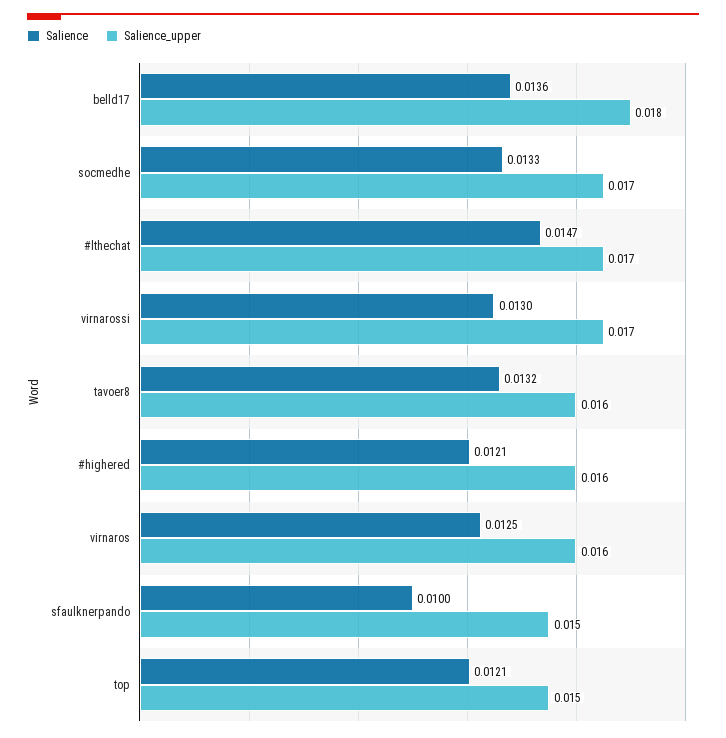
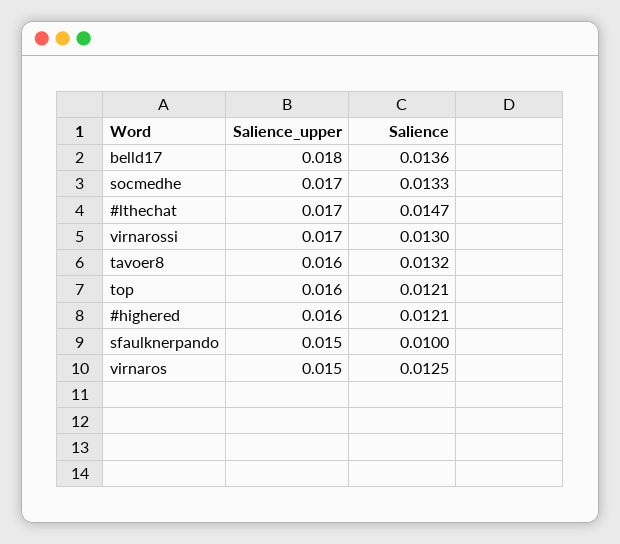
  {
    "Salience": {
      "belld17": 0.0136,
      "socmedhe": 0.0133,
      "#lthechat": 0.0147,
      "virnarossi": 0.013,
      "tavoer8": 0.0132,
      "#highered": 0.0121,
      "virnaros": 0.0125,
      "sfaulknerpando": 0.01,
      "top": 0.0121
    },
    "Salience_upper": {
      "belld17": 0.018,
      "socmedhe": 0.017,
      "#lthechat": 0.017,
      "virnarossi": 0.017,
      "tavoer8": 0.016,
      "#highered": 0.016,
-     "virnaros": 0.016,
+     "virnaros": 0.015,
      "sfaulknerpando": 0.015,
-     "top": 0.015
+     "top": 0.016
    }
  }

